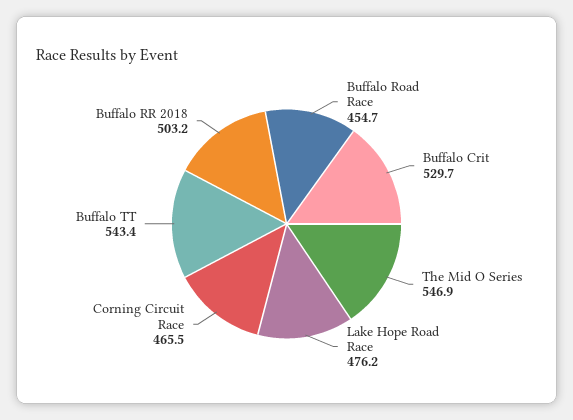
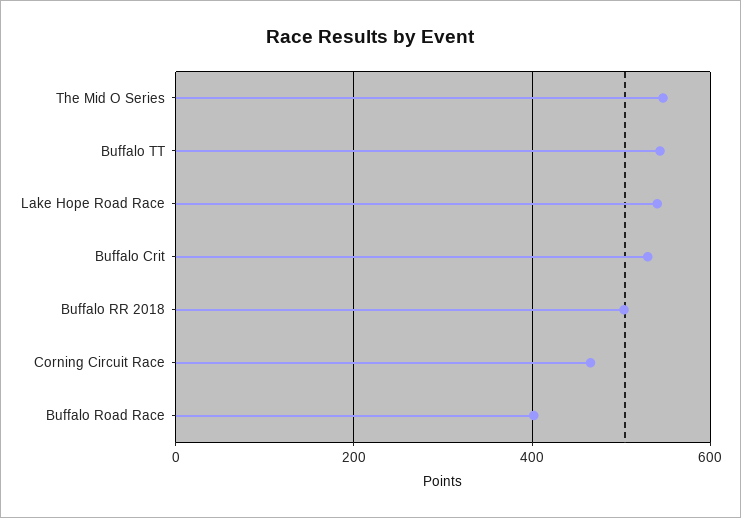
  {
-   "Buffalo Road Race": 454.7,
+   "Buffalo Road Race": 400,
    "Buffalo Crit": 529.7,
    "The Mid O Series": 546.9,
-   "Lake Hope Road Race": 476.2,
+   "Lake Hope Road Race": 540,
    "Corning Circuit Race": 465.5,
    "Buffalo TT": 543.4,
    "Buffalo RR 2018": 503.2
  }

